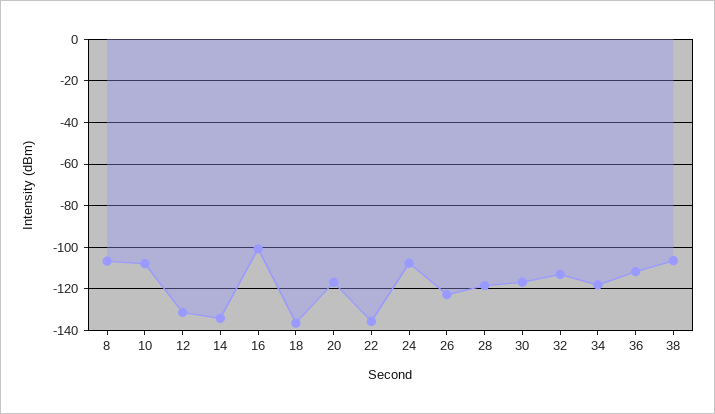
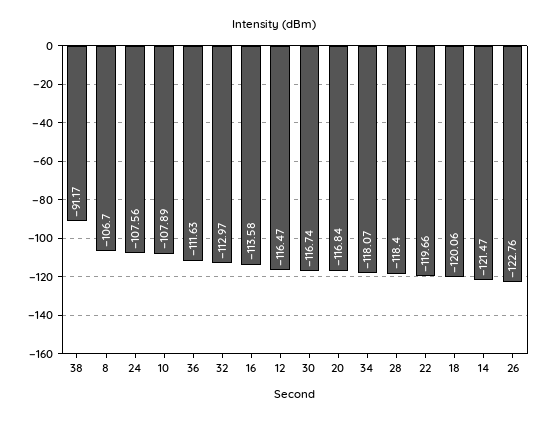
  {
    "8": -106.7,
    "10": -107.89,
-   "12": -130,
+   "12": -116.47,
-   "14": -135,
+   "14": -121.47,
-   "16": -100,
+   "16": -113.58,
-   "18": -135,
+   "18": -120.06,
    "20": -116.84,
-   "22": -135,
+   "22": -119.66,
    "24": -107.56,
    "26": -122.76,
    "28": -118.4,
    "30": -116.74,
    "32": -112.97,
    "34": -118.07,
    "36": -111.63,
-   "38": -105
+   "38": -91.17
  }

